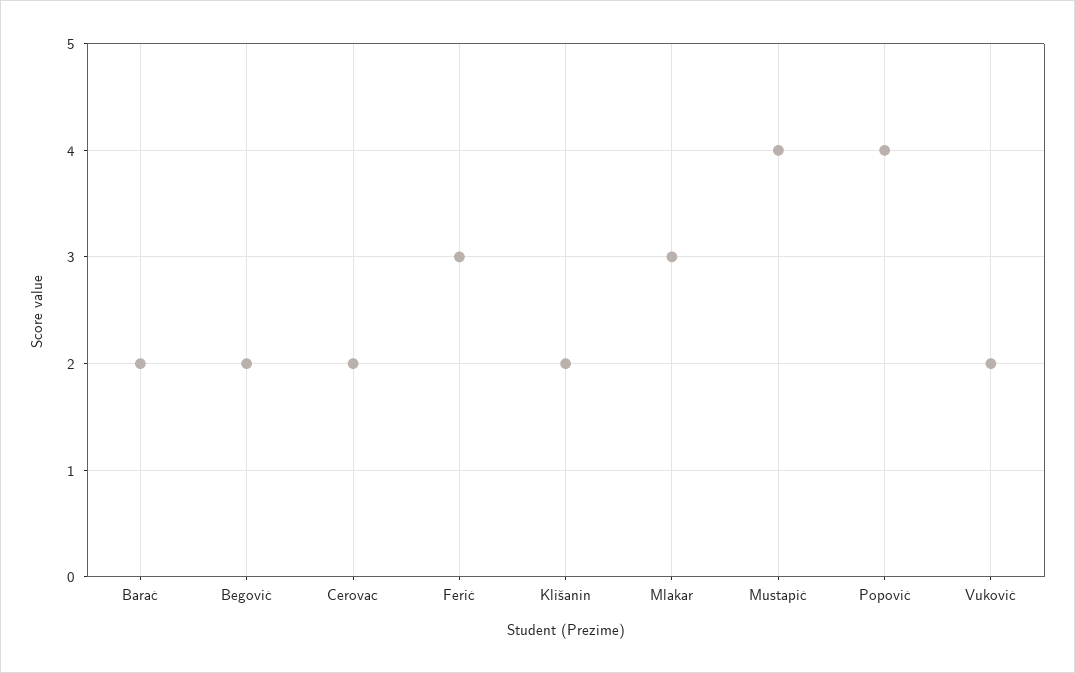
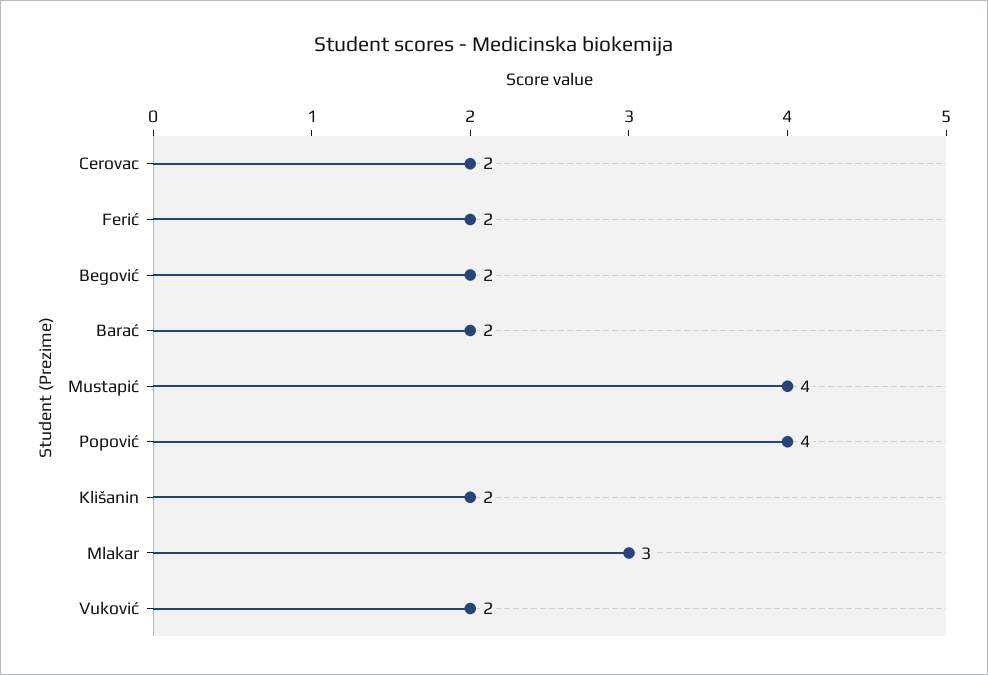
  {
    "Barać": 2,
    "Begović": 2,
    "Cerovac": 2,
-   "Ferić": 3,
+   "Ferić": 2,
    "Klišanin": 2,
    "Mlakar": 3,
    "Mustapić": 4,
    "Popović": 4,
    "Vuković": 2
  }

